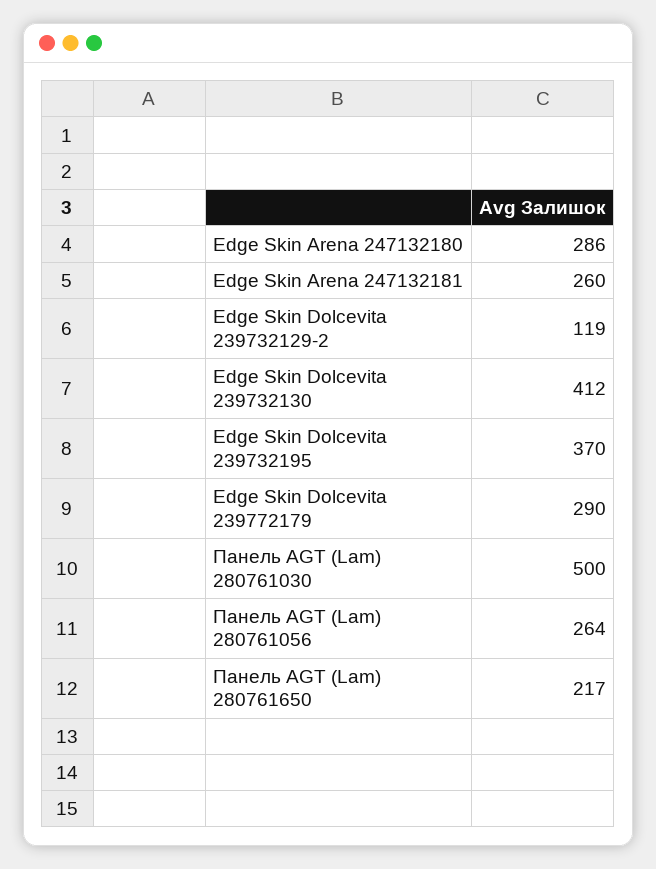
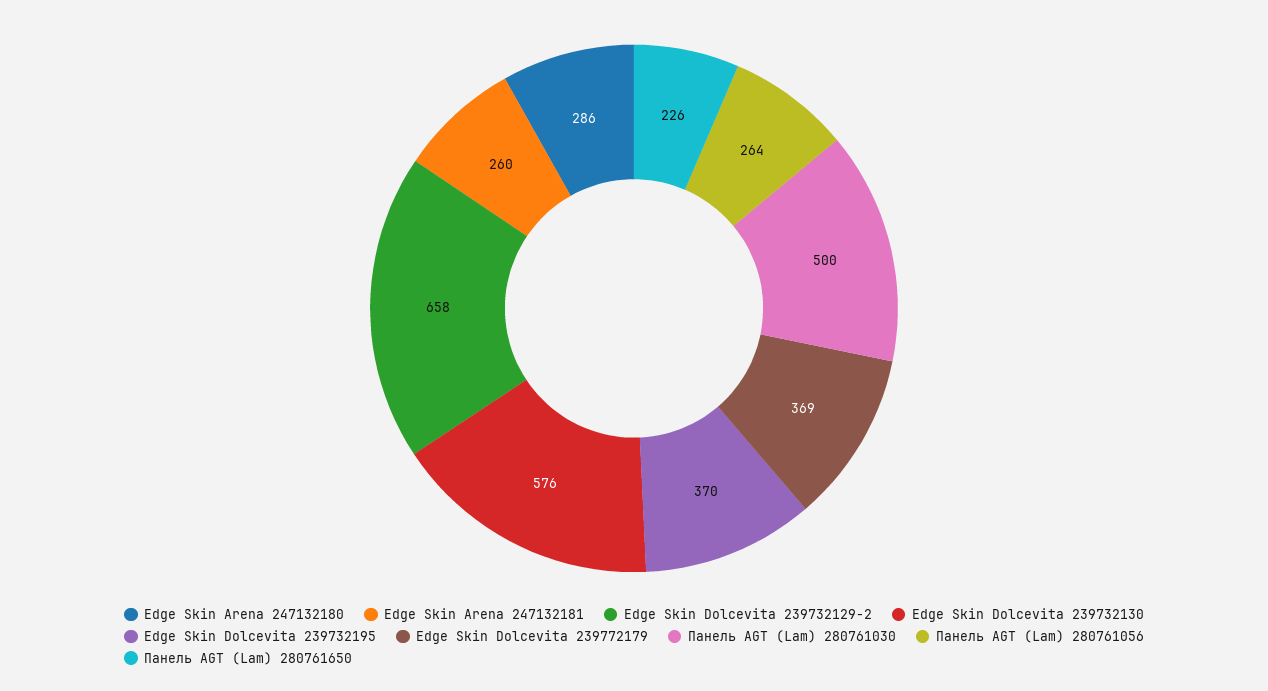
  {
    "Edge Skin Arena 247132180": 286,
    "Edge Skin Arena 247132181": 260,
-   "Edge Skin Dolcevita 239732129-2": 119,
+   "Edge Skin Dolcevita 239732129-2": 658,
-   "Edge Skin Dolcevita 239732130": 412,
+   "Edge Skin Dolcevita 239732130": 576,
    "Edge Skin Dolcevita 239732195": 370,
-   "Edge Skin Dolcevita 239772179": 290,
+   "Edge Skin Dolcevita 239772179": 369,
    "Панель AGT (Lam) 280761030": 500,
    "Панель AGT (Lam) 280761056": 264,
-   "Панель AGT (Lam) 280761650": 217
+   "Панель AGT (Lam) 280761650": 226
  }

